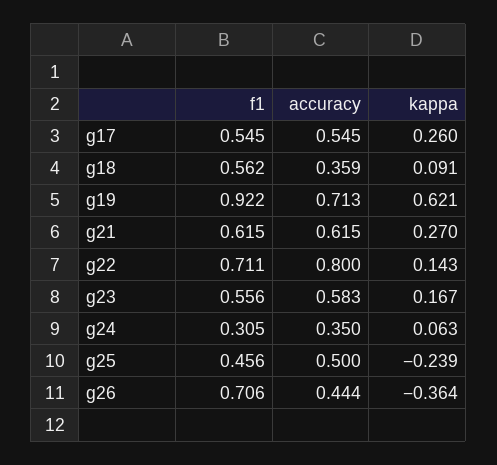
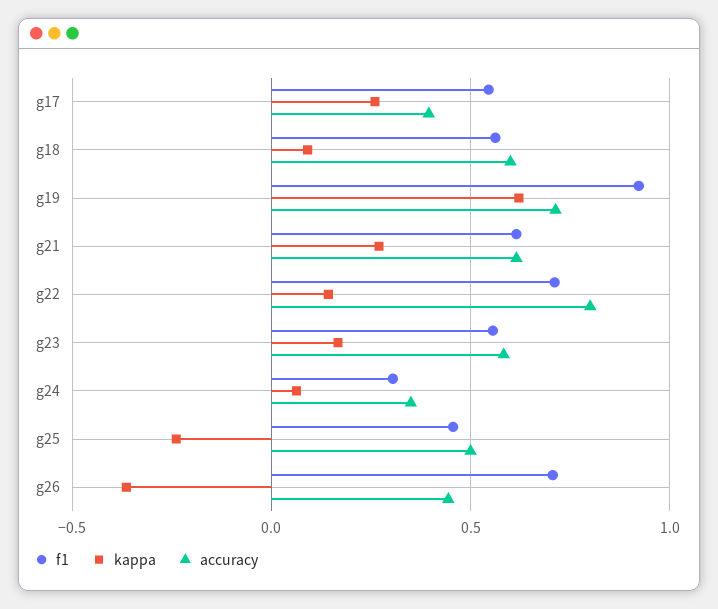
  {
    "f1": {
      "g17": 0.545,
      "g18": 0.562,
      "g19": 0.922,
      "g21": 0.615,
      "g22": 0.711,
      "g23": 0.556,
      "g24": 0.305,
      "g25": 0.456,
      "g26": 0.706
    },
    "accuracy": {
-     "g17": 0.545,
+     "g17": 0.4,
-     "g18": 0.359,
+     "g18": 0.6,
      "g19": 0.713,
      "g21": 0.615,
      "g22": 0.8,
      "g23": 0.583,
      "g24": 0.35,
      "g25": 0.5,
      "g26": 0.444
    },
    "kappa": {
      "g17": 0.26,
      "g18": 0.091,
      "g19": 0.621,
      "g21": 0.27,
      "g22": 0.143,
      "g23": 0.167,
      "g24": 0.063,
      "g25": -0.239,
      "g26": -0.364
    }
  }

